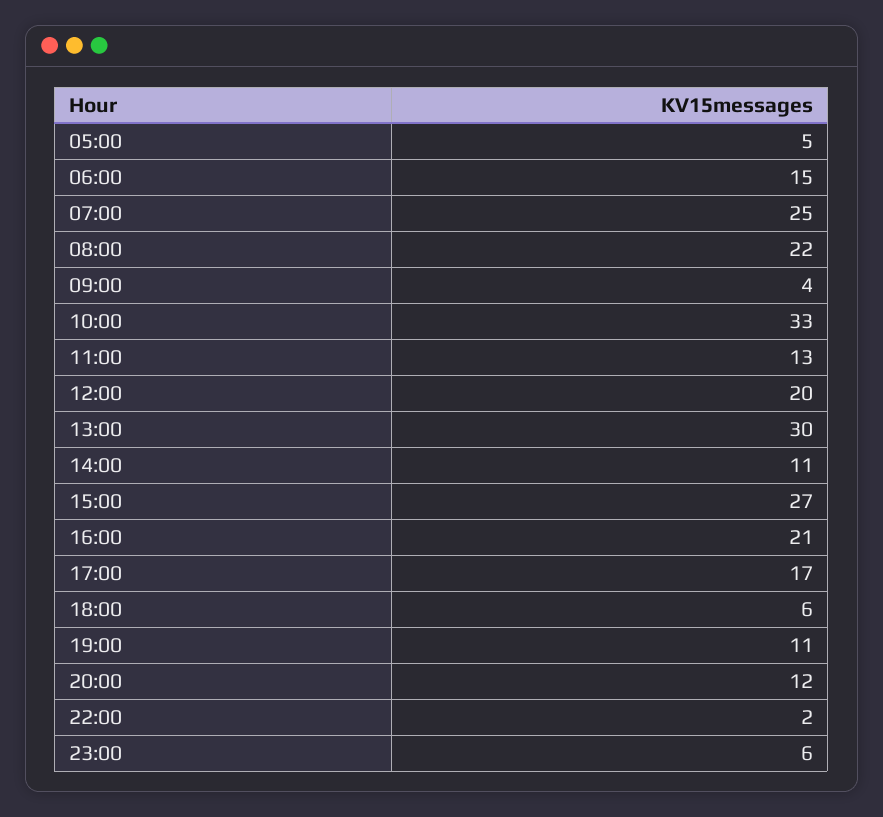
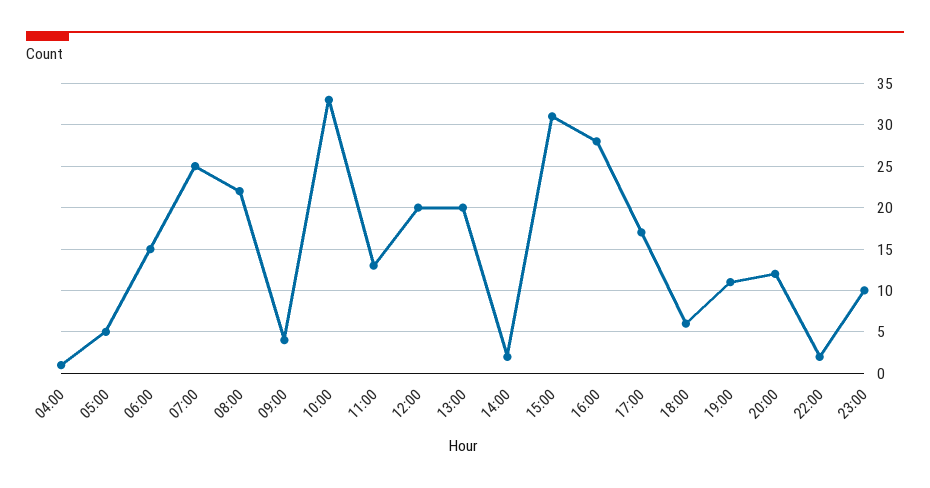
  {
    "05:00": 5,
    "06:00": 15,
    "07:00": 25,
    "08:00": 22,
    "09:00": 4,
    "10:00": 33,
    "11:00": 13,
    "12:00": 20,
-   "13:00": 30,
+   "13:00": 20,
-   "14:00": 11,
+   "14:00": 2,
-   "15:00": 27,
+   "15:00": 31,
-   "16:00": 21,
+   "16:00": 28,
    "17:00": 17,
    "18:00": 6,
    "19:00": 11,
    "20:00": 12,
    "22:00": 2,
-   "23:00": 6
+   "23:00": 10,
+   "04:00": 1
  }

